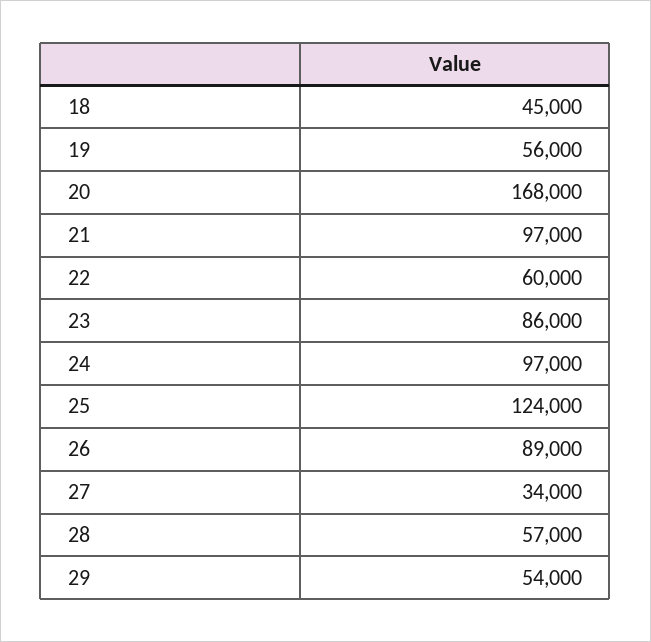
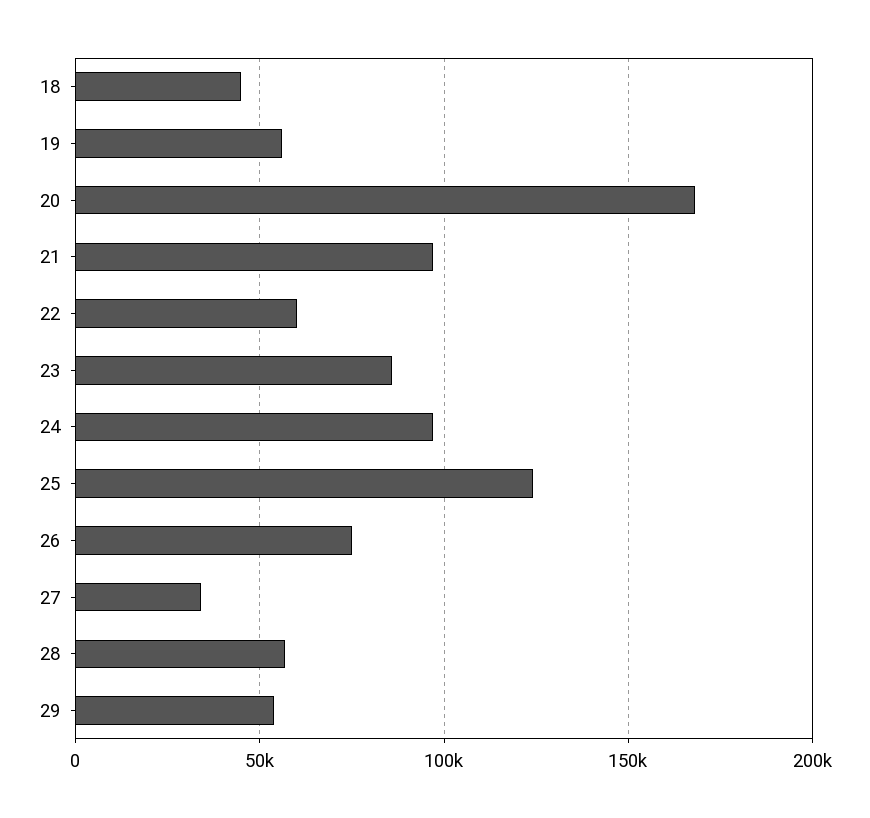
  {
    "18": 45000,
    "19": 56000,
    "20": 168000,
    "21": 97000,
    "22": 60000,
    "23": 86000,
    "24": 97000,
    "25": 124000,
-   "26": 89000,
+   "26": 75000,
    "27": 34000,
    "28": 57000,
    "29": 54000
  }

